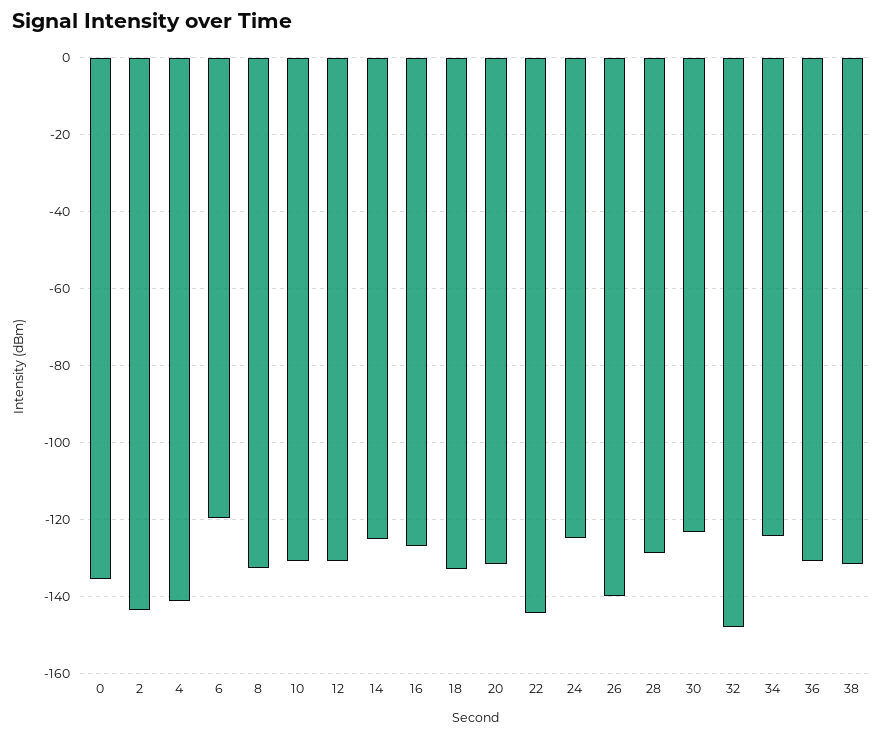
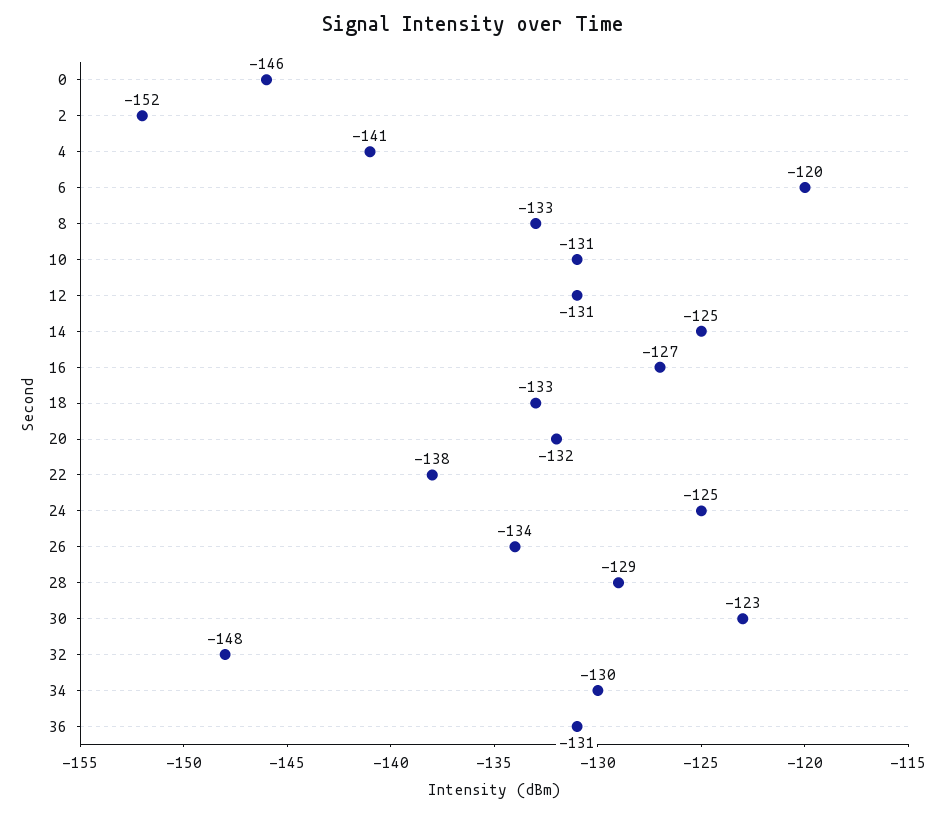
  {
-   "0": -136,
+   "0": -146,
-   "2": -144,
+   "2": -152,
    "4": -141,
    "6": -120,
    "8": -133,
    "10": -131,
    "12": -131,
    "14": -125,
    "16": -127,
    "18": -133,
    "20": -132,
-   "22": -144,
+   "22": -138,
    "24": -125,
-   "26": -140,
+   "26": -134,
    "28": -129,
    "30": -123,
    "32": -148,
-   "34": -124,
+   "34": -130,
-   "36": -131,
+   "36": -131
-   "38": -132
  }

